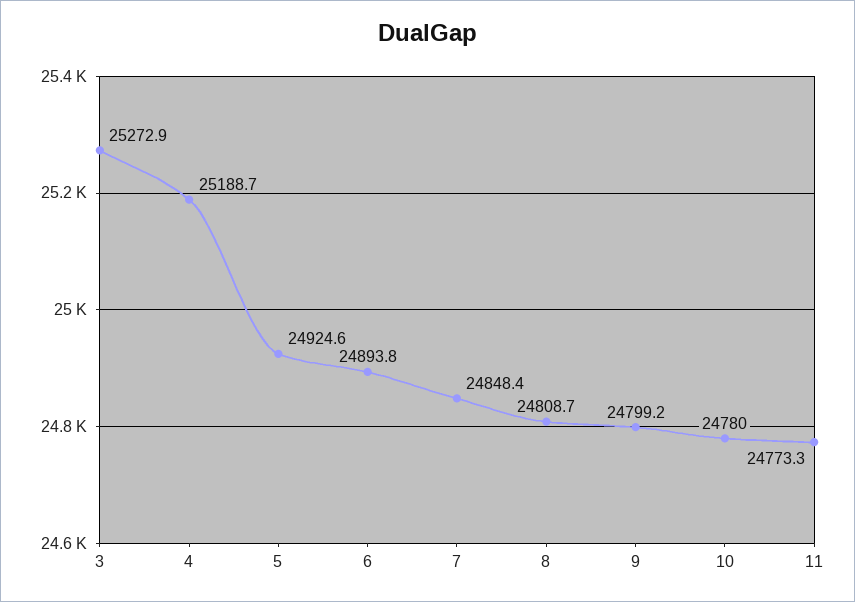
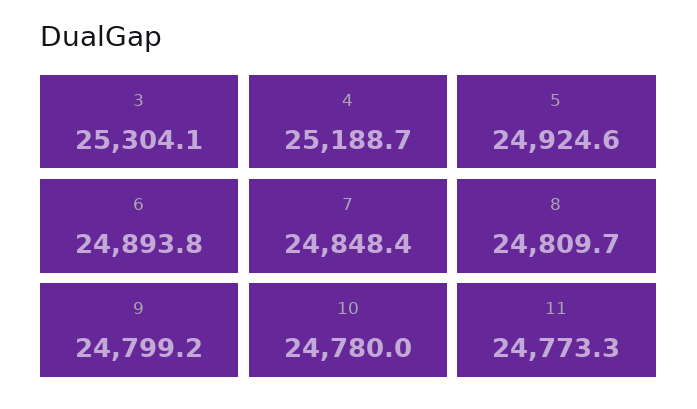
  {
-   "3": 25272.9,
+   "3": 25304.1,
    "4": 25188.7,
    "5": 24924.6,
    "6": 24893.8,
    "7": 24848.4,
-   "8": 24808.7,
+   "8": 24809.7,
    "9": 24799.2,
    "10": 24780,
    "11": 24773.3
  }

